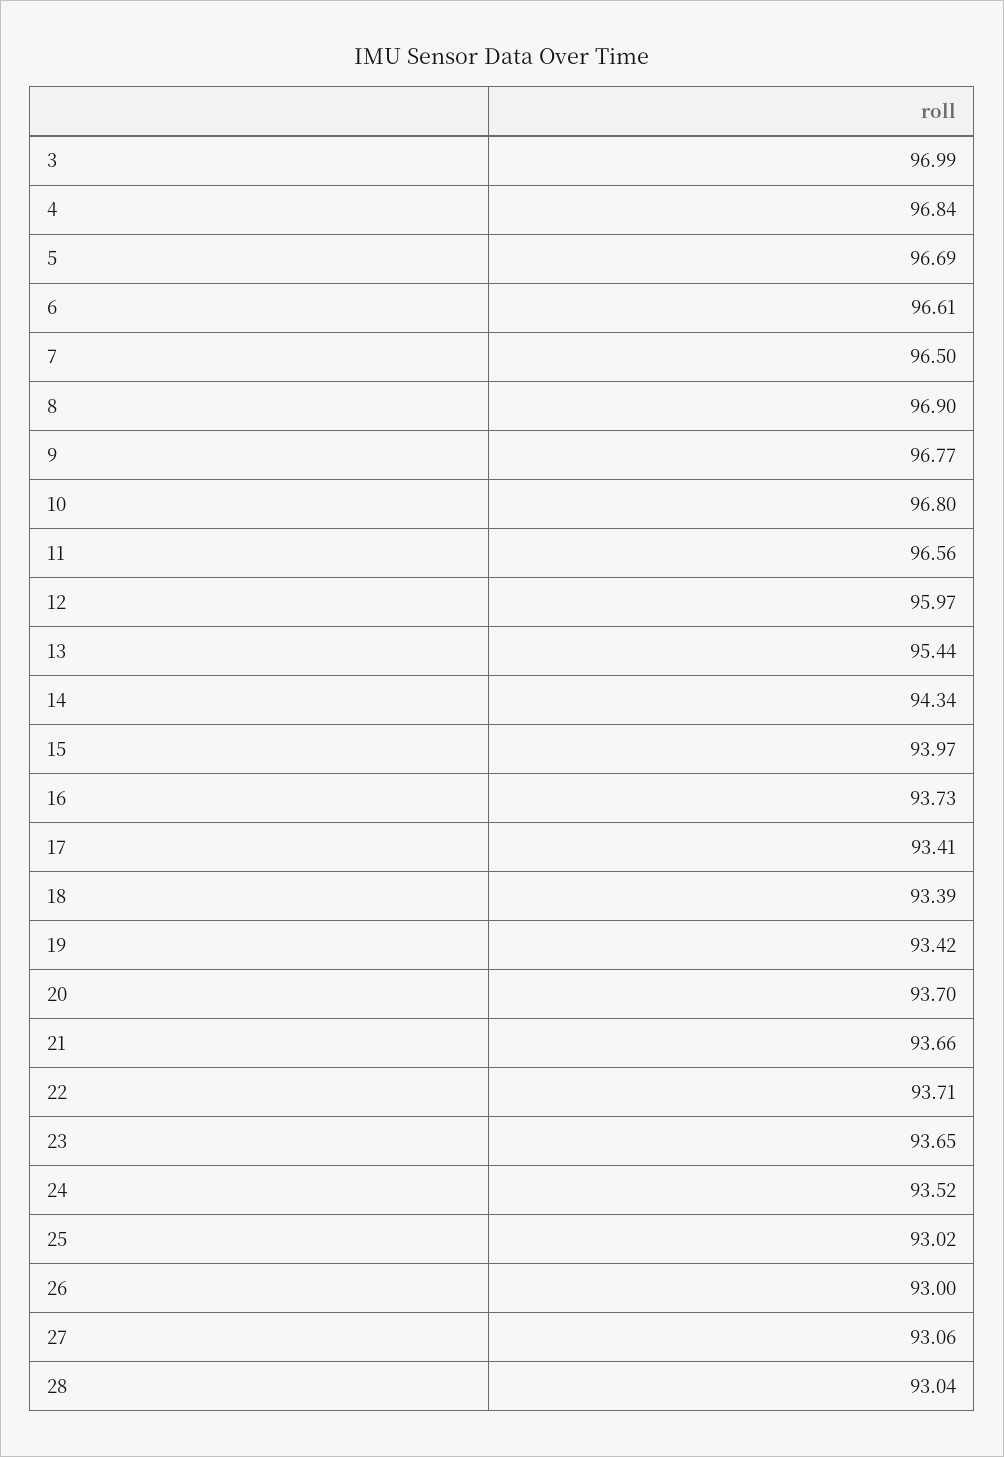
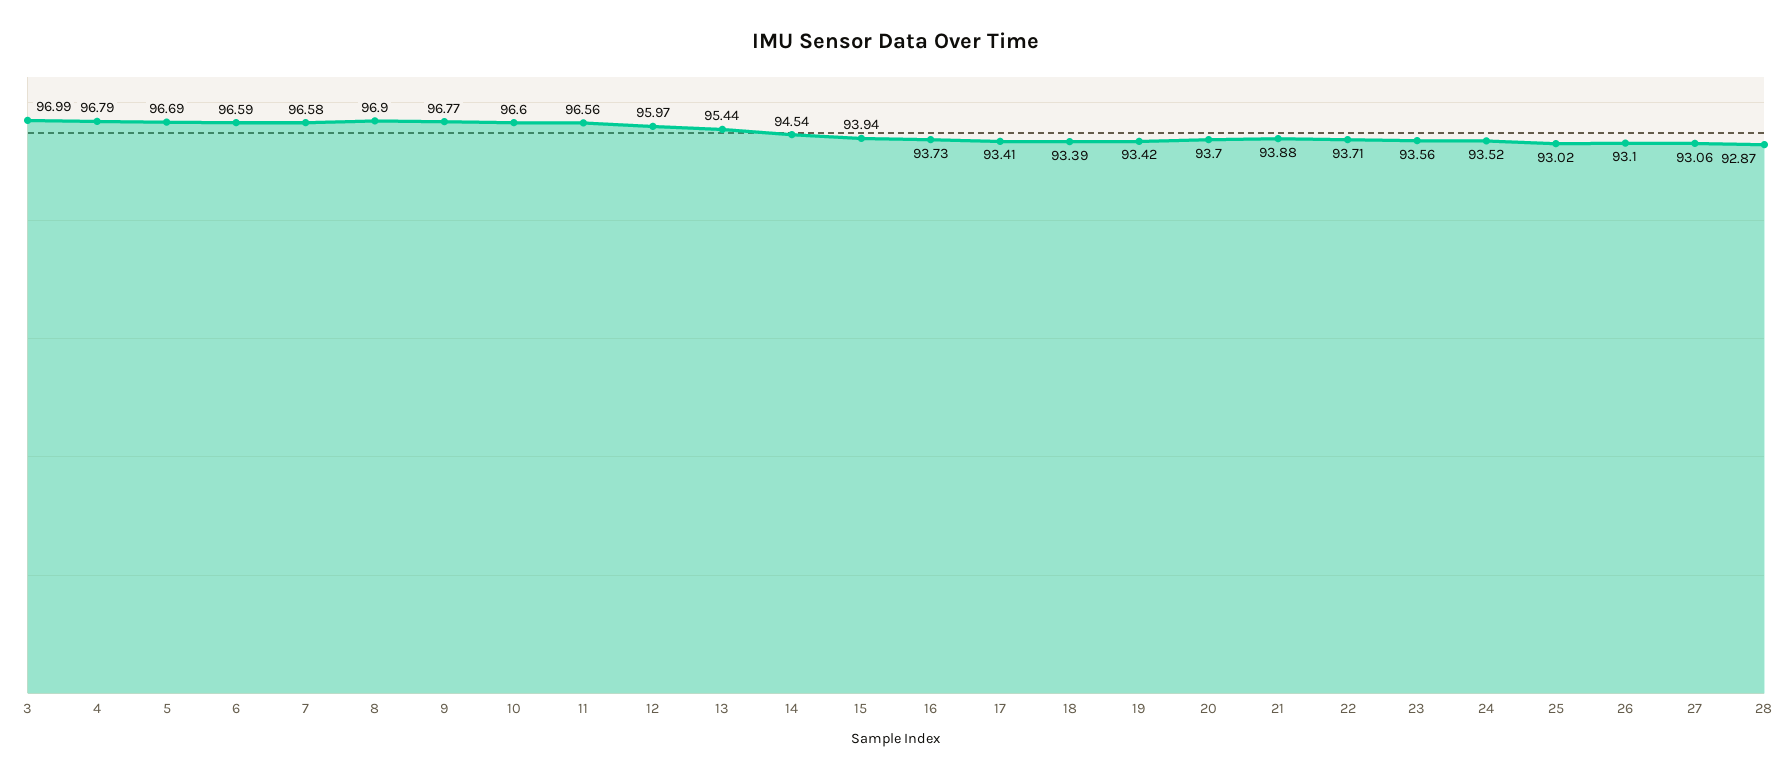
  {
    "3": 96.99,
-   "4": 96.84,
+   "4": 96.79,
    "5": 96.69,
-   "6": 96.61,
+   "6": 96.59,
-   "7": 96.5,
+   "7": 96.58,
    "8": 96.9,
    "9": 96.77,
-   "10": 96.8,
+   "10": 96.6,
    "11": 96.56,
    "12": 95.97,
    "13": 95.44,
-   "14": 94.34,
+   "14": 94.54,
-   "15": 93.97,
+   "15": 93.94,
    "16": 93.73,
    "17": 93.41,
    "18": 93.39,
    "19": 93.42,
    "20": 93.7,
-   "21": 93.66,
+   "21": 93.88,
    "22": 93.71,
-   "23": 93.65,
+   "23": 93.56,
    "24": 93.52,
    "25": 93.02,
-   "26": 93,
+   "26": 93.1,
    "27": 93.06,
-   "28": 93.04
+   "28": 92.87
  }

